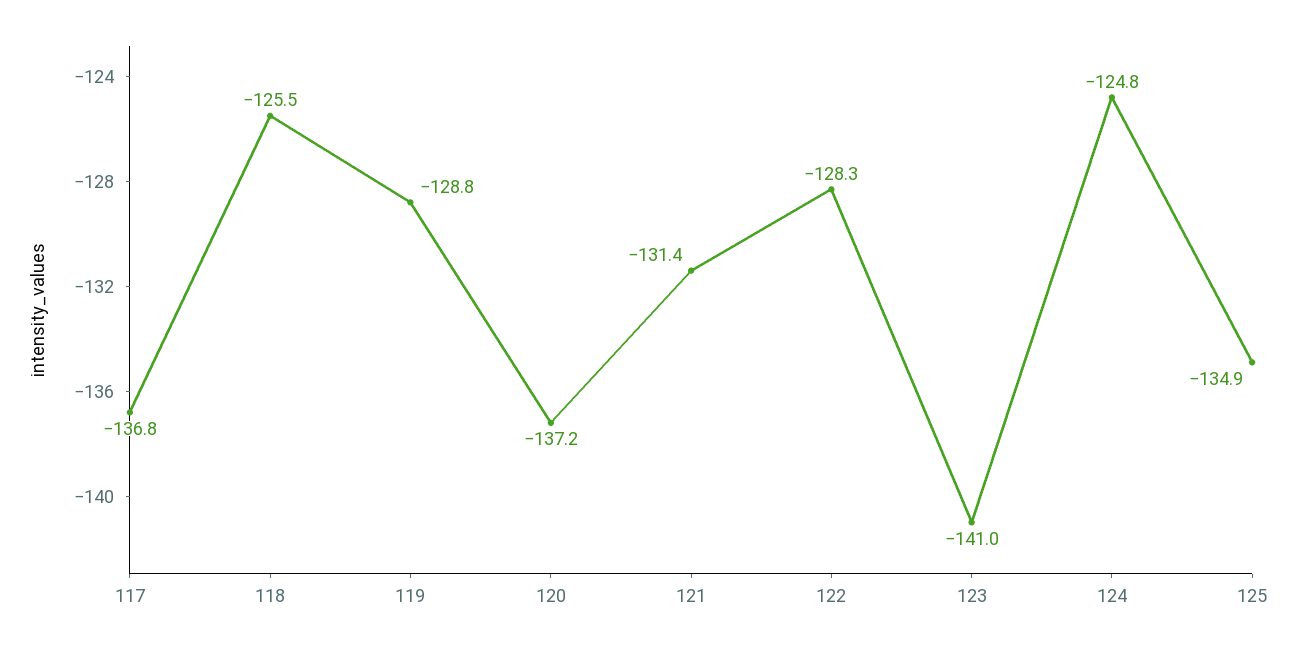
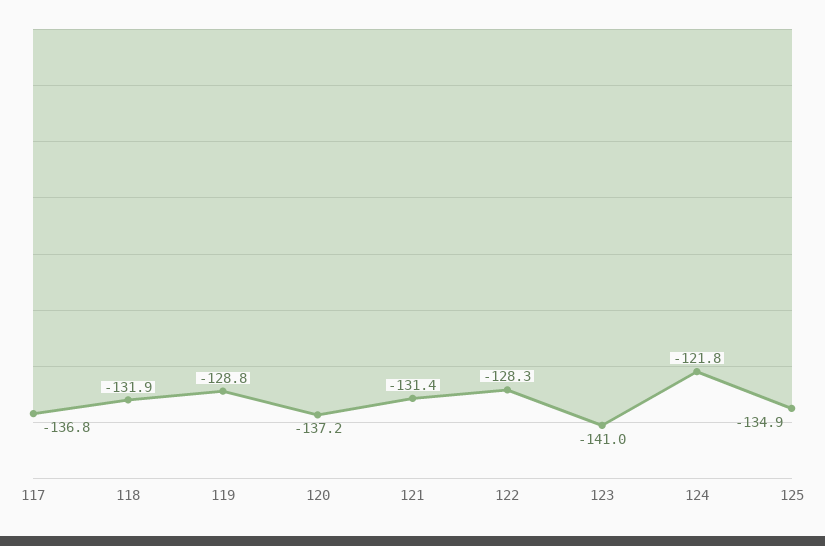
  {
    "117": -136.8,
-   "118": -125.5,
+   "118": -131.9,
    "119": -128.8,
    "120": -137.2,
    "121": -131.4,
    "122": -128.3,
    "123": -141,
-   "124": -124.8,
+   "124": -121.8,
    "125": -134.9
  }

